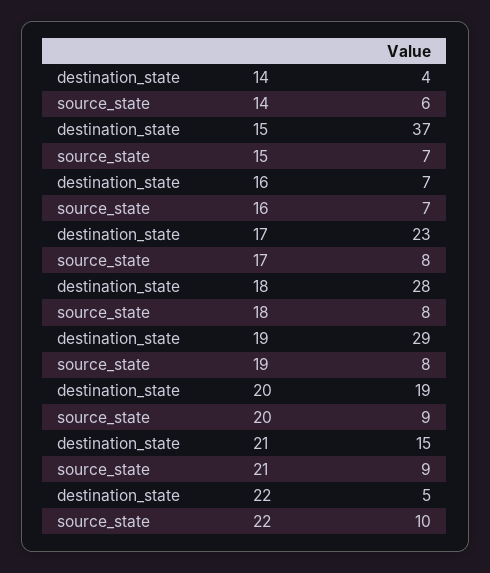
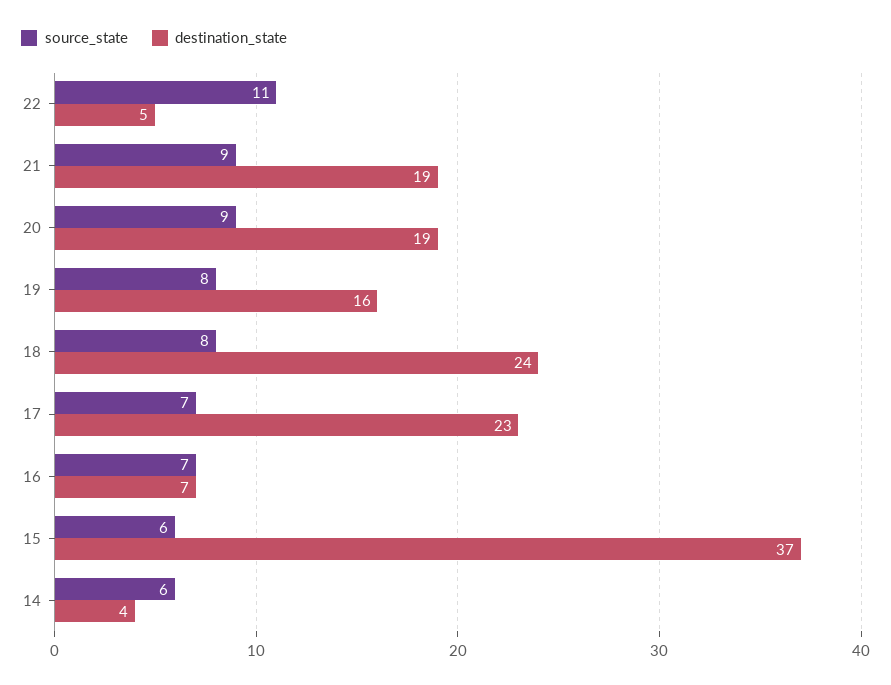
  {
    "destination_state": {
      "14": 4,
      "15": 37,
      "16": 7,
      "17": 23,
-     "18": 28,
+     "18": 24,
-     "19": 29,
+     "19": 16,
      "20": 19,
-     "21": 15,
+     "21": 19,
      "22": 5
    },
    "source_state": {
      "14": 6,
-     "15": 7,
+     "15": 6,
      "16": 7,
-     "17": 8,
+     "17": 7,
      "18": 8,
      "19": 8,
      "20": 9,
      "21": 9,
-     "22": 10
+     "22": 11
    }
  }

